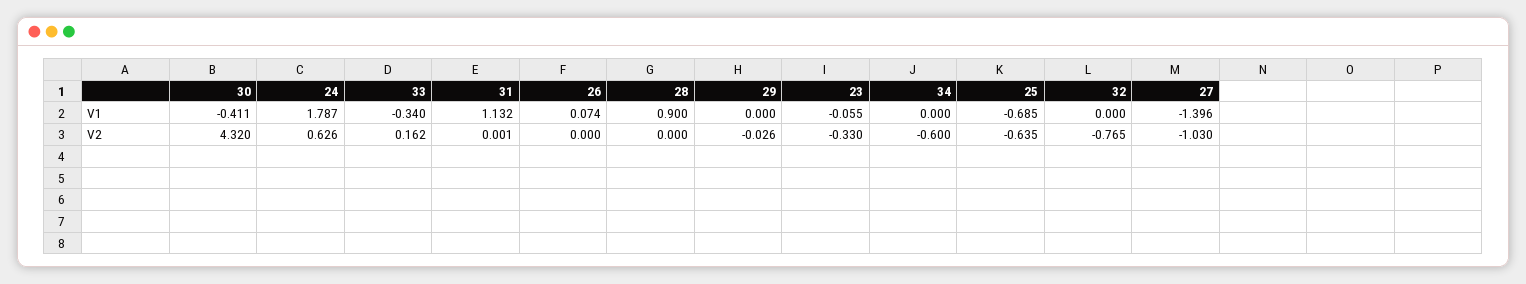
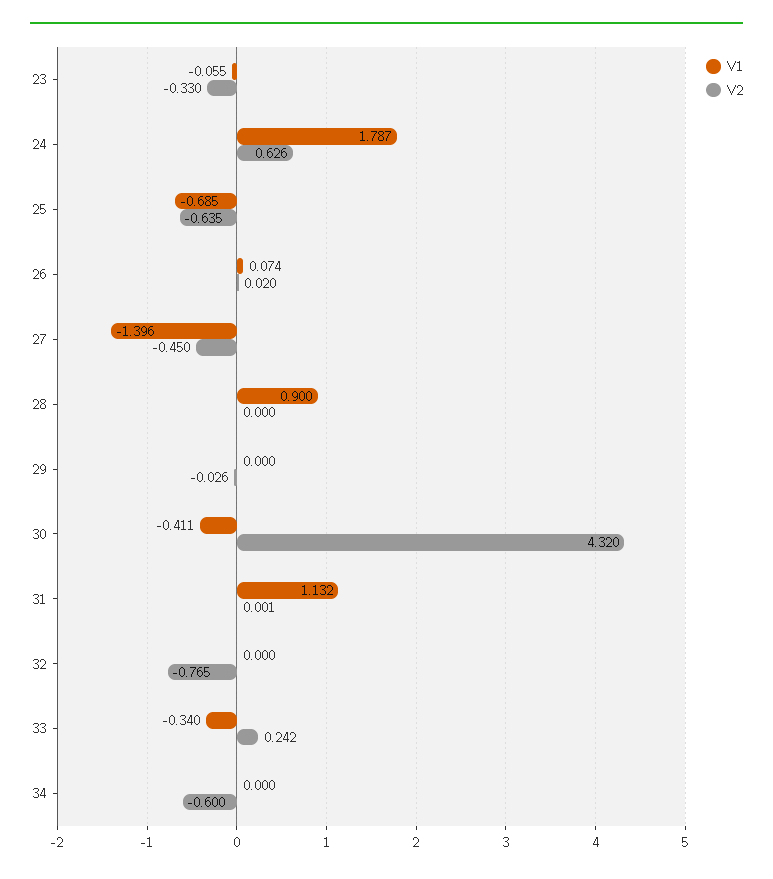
  {
    "V1": {
      "30": -0.411,
      "24": 1.787,
      "33": -0.34,
      "31": 1.132,
      "26": 0.074,
      "28": 0.9,
      "29": 0,
      "23": -0.055,
      "34": 0,
      "25": -0.685,
      "32": 0,
      "27": -1.396
    },
    "V2": {
      "30": 4.32,
      "24": 0.626,
-     "33": 0.162,
+     "33": 0.242,
      "31": 0.001,
-     "26": 0,
+     "26": 0.02,
      "28": 0,
      "29": -0.026,
      "23": -0.33,
      "34": -0.6,
      "25": -0.635,
      "32": -0.765,
-     "27": -1.03
+     "27": -0.45
    }
  }

